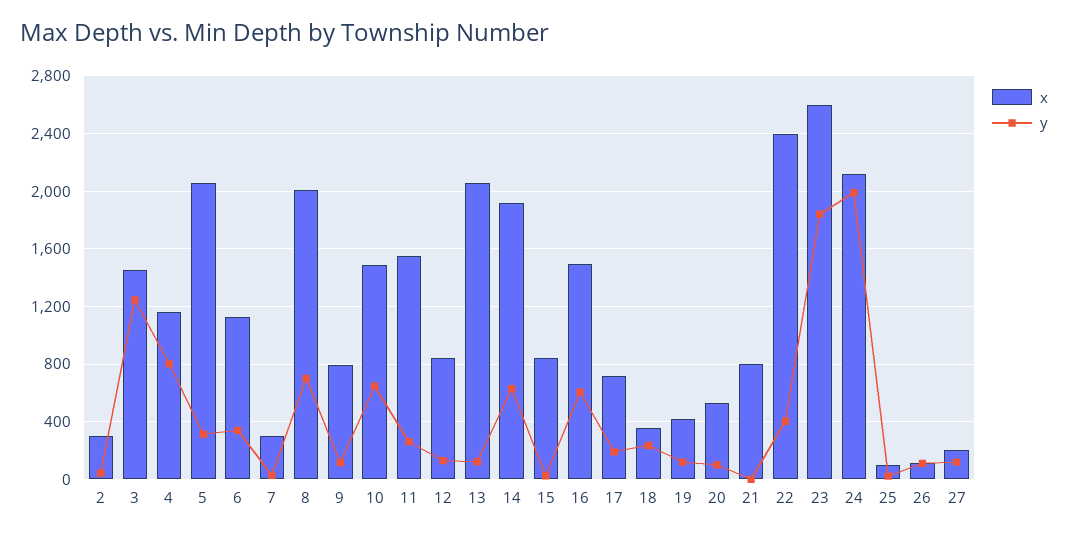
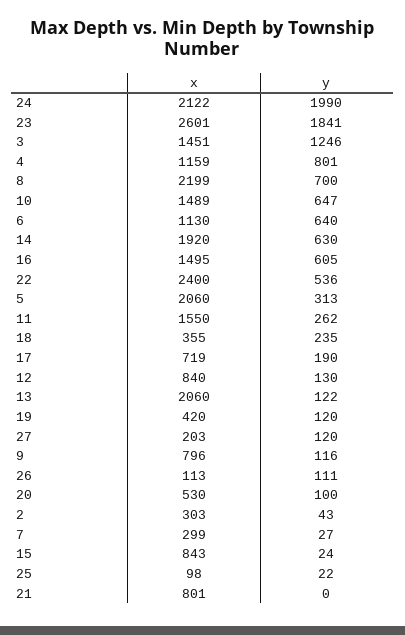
  {
    "x": {
      "2": 303,
      "3": 1451,
      "4": 1159,
      "5": 2060,
      "6": 1130,
      "7": 299,
-     "8": 2000,
+     "8": 2199,
      "9": 796,
      "10": 1489,
      "11": 1550,
      "12": 840,
      "13": 2060,
      "14": 1920,
      "15": 843,
      "16": 1495,
      "17": 719,
      "18": 355,
      "19": 420,
      "20": 530,
      "21": 801,
      "22": 2400,
      "23": 2601,
      "24": 2122,
      "25": 98,
      "26": 113,
      "27": 203
    },
    "y": {
      "2": 43,
      "3": 1246,
      "4": 801,
      "5": 313,
-     "6": 350,
+     "6": 640,
      "7": 27,
      "8": 700,
      "9": 116,
      "10": 647,
      "11": 262,
      "12": 130,
      "13": 122,
      "14": 630,
      "15": 24,
      "16": 605,
      "17": 190,
      "18": 235,
      "19": 120,
      "20": 100,
      "21": 0,
-     "22": 400,
+     "22": 536,
      "23": 1841,
      "24": 1990,
      "25": 22,
      "26": 111,
      "27": 120
    }
  }

